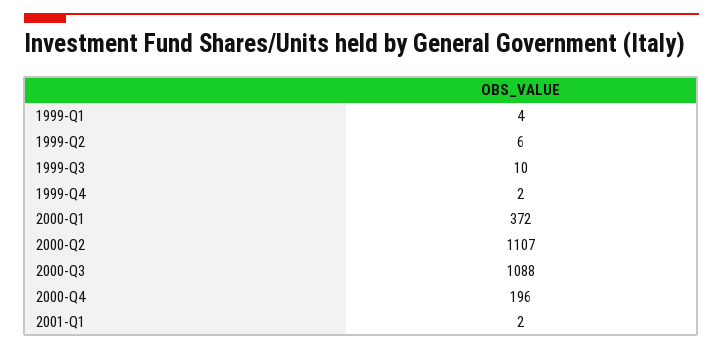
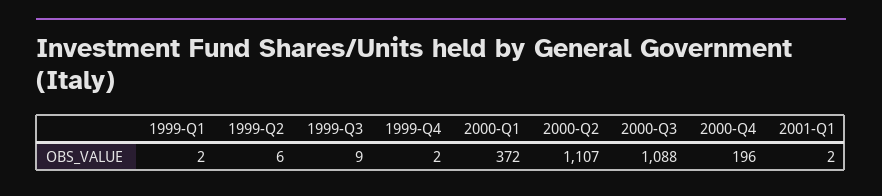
  {
-   "1999-Q1": 4,
+   "1999-Q1": 2,
    "1999-Q2": 6,
-   "1999-Q3": 10,
+   "1999-Q3": 9,
    "1999-Q4": 2,
    "2000-Q1": 372,
    "2000-Q2": 1107,
    "2000-Q3": 1088,
    "2000-Q4": 196,
    "2001-Q1": 2
  }

